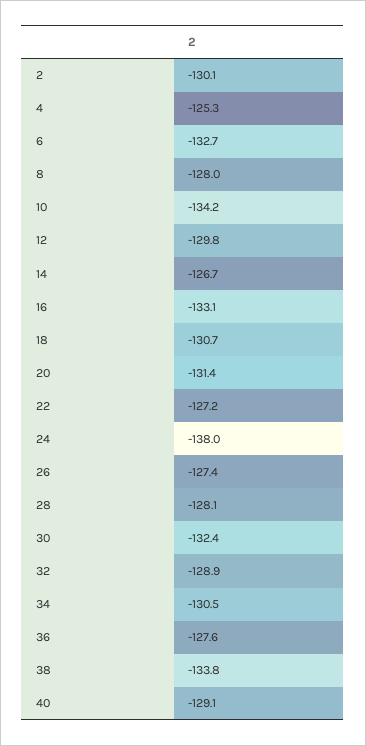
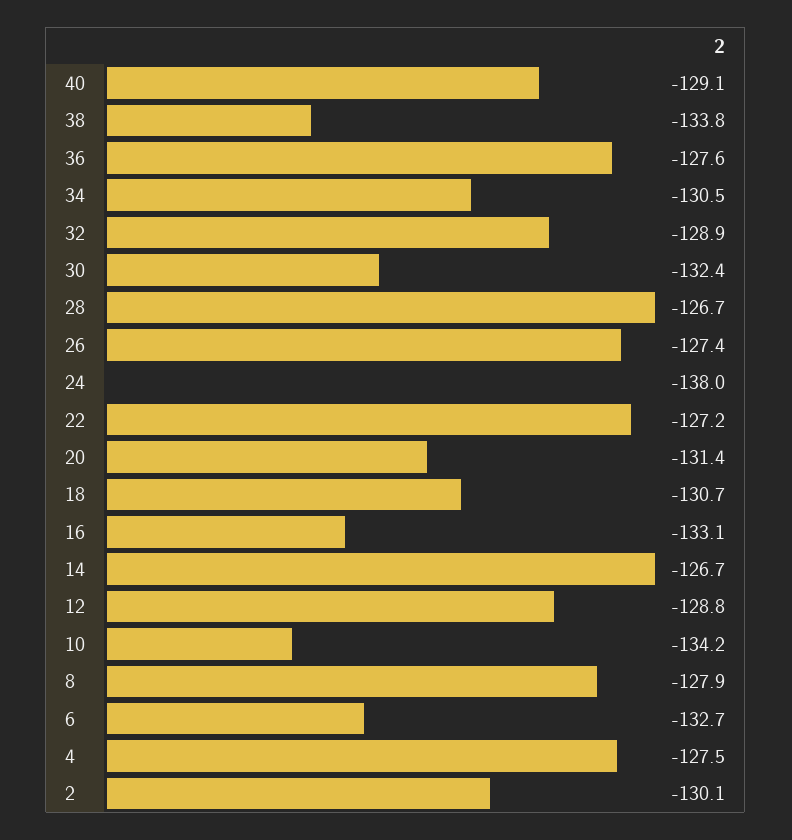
  {
    "2": -130.1,
-   "4": -125.3,
+   "4": -127.5,
    "6": -132.7,
-   "8": -128,
+   "8": -127.9,
    "10": -134.2,
-   "12": -129.8,
+   "12": -128.8,
    "14": -126.7,
    "16": -133.1,
    "18": -130.7,
    "20": -131.4,
    "22": -127.2,
    "24": -138,
    "26": -127.4,
-   "28": -128.1,
+   "28": -126.7,
    "30": -132.4,
    "32": -128.9,
    "34": -130.5,
    "36": -127.6,
    "38": -133.8,
    "40": -129.1
  }

